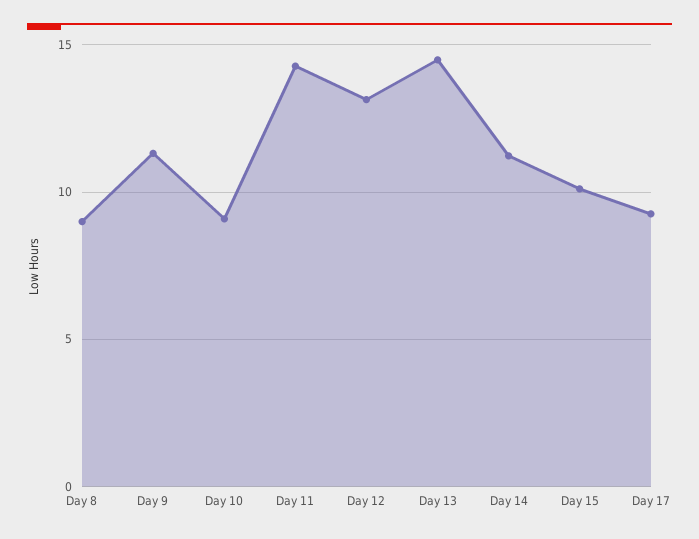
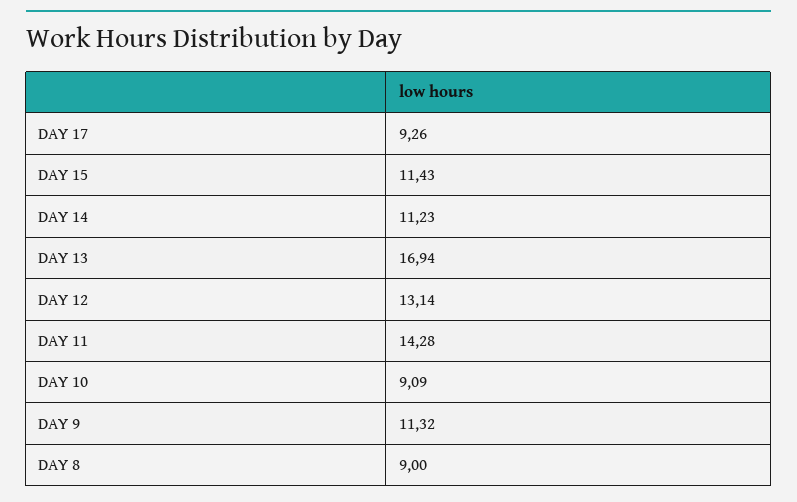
  {
    "Day 8": 9,
    "Day 9": 11.32,
    "Day 10": 9.09,
    "Day 11": 14.28,
    "Day 12": 13.14,
-   "Day 13": 14.5,
+   "Day 13": 16.94,
    "Day 14": 11.23,
-   "Day 15": 10,
+   "Day 15": 11.43,
    "Day 17": 9.26
  }

